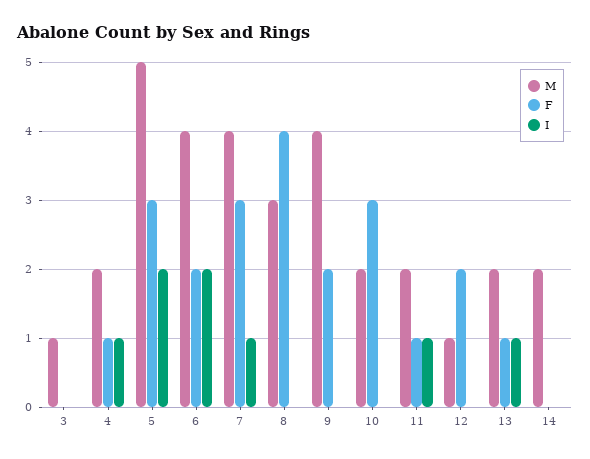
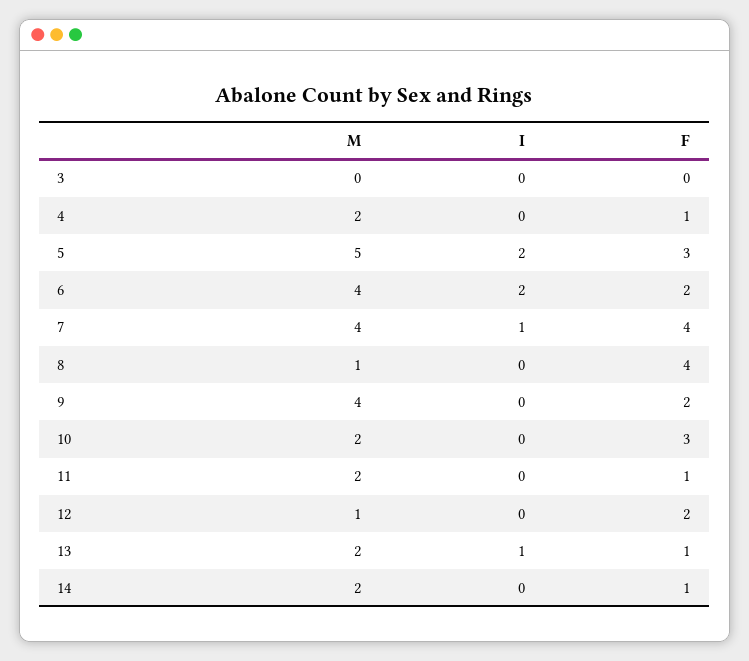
  {
    "M": {
-     "3": 1,
+     "3": 0,
      "4": 2,
      "5": 5,
      "6": 4,
      "7": 4,
-     "8": 3,
+     "8": 1,
      "9": 4,
      "10": 2,
      "11": 2,
      "12": 1,
      "13": 2,
      "14": 2
    },
    "F": {
      "3": 0,
      "4": 1,
      "5": 3,
      "6": 2,
-     "7": 3,
+     "7": 4,
      "8": 4,
      "9": 2,
      "10": 3,
      "11": 1,
      "12": 2,
      "13": 1,
-     "14": 0
+     "14": 1
    },
    "I": {
      "3": 0,
-     "4": 1,
+     "4": 0,
      "5": 2,
      "6": 2,
      "7": 1,
      "8": 0,
      "9": 0,
      "10": 0,
-     "11": 1,
+     "11": 0,
      "12": 0,
      "13": 1,
      "14": 0
    }
  }

